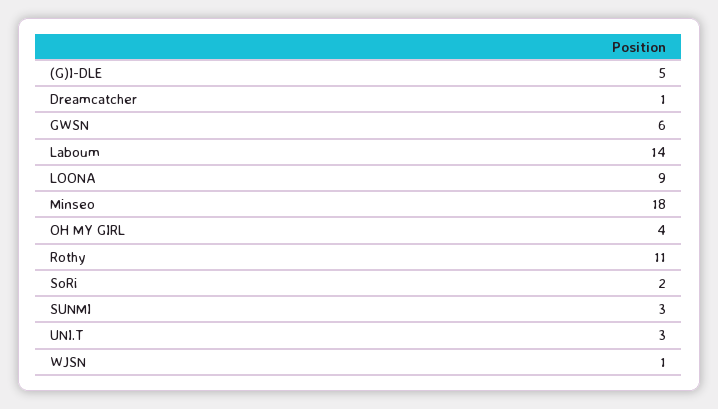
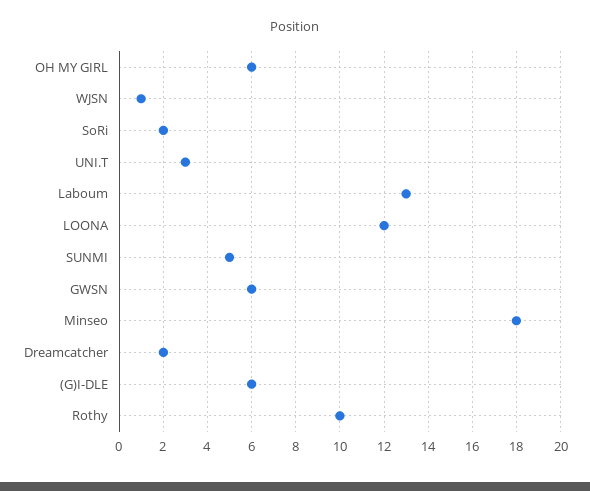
  {
-   "(G)I-DLE": 5,
+   "(G)I-DLE": 6,
-   "Dreamcatcher": 1,
+   "Dreamcatcher": 2,
    "GWSN": 6,
-   "Laboum": 14,
+   "Laboum": 13,
-   "LOONA": 9,
+   "LOONA": 12,
    "Minseo": 18,
-   "OH MY GIRL": 4,
+   "OH MY GIRL": 6,
-   "Rothy": 11,
+   "Rothy": 10,
    "SoRi": 2,
-   "SUNMI": 3,
+   "SUNMI": 5,
    "UNI.T": 3,
    "WJSN": 1
  }

